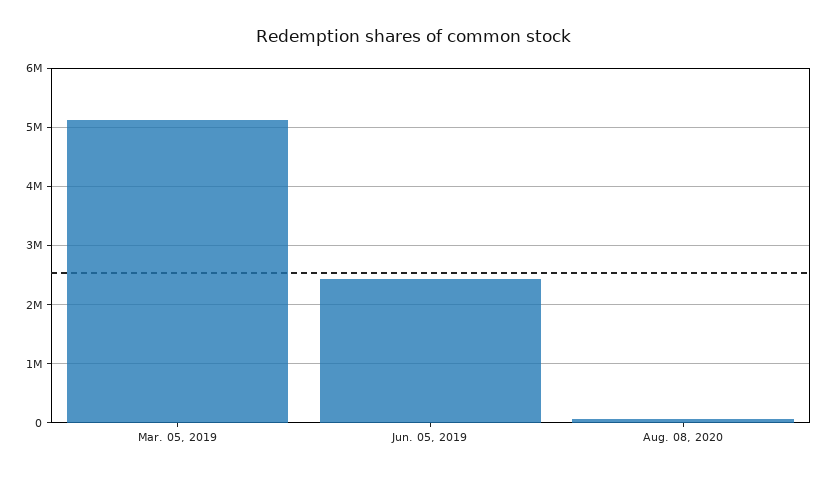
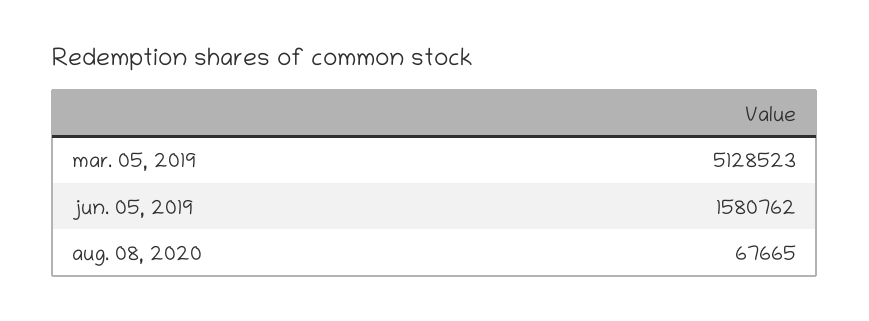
  {
    "Mar. 05, 2019": 5128523,
-   "Jun. 05, 2019": 2400000,
+   "Jun. 05, 2019": 1580762,
    "Aug. 08, 2020": 67665
  }

